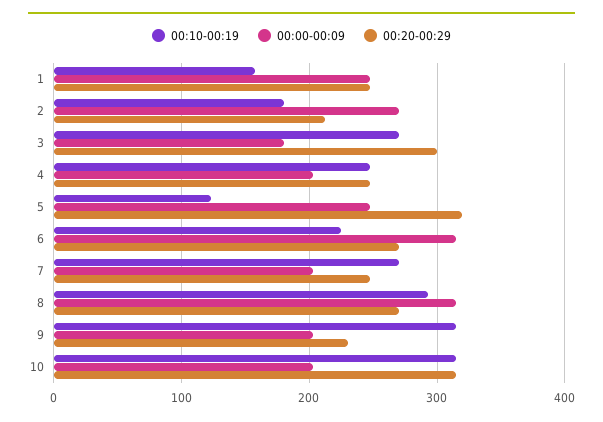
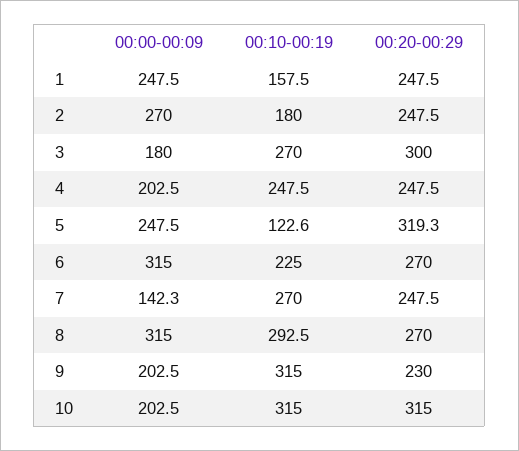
  {
    "00:10-00:19": {
      "1": 157.5,
      "2": 180,
      "3": 270,
      "4": 247.5,
      "5": 122.6,
      "6": 225,
      "7": 270,
      "8": 292.5,
      "9": 315,
      "10": 315
    },
    "00:00-00:09": {
      "1": 247.5,
      "2": 270,
      "3": 180,
      "4": 202.5,
      "5": 247.5,
      "6": 315,
-     "7": 200,
+     "7": 142.3,
      "8": 315,
      "9": 202.5,
      "10": 202.5
    },
    "00:20-00:29": {
      "1": 247.5,
-     "2": 210,
+     "2": 247.5,
      "3": 300,
      "4": 247.5,
      "5": 319.3,
      "6": 270,
      "7": 247.5,
      "8": 270,
      "9": 230,
      "10": 315
    }
  }

